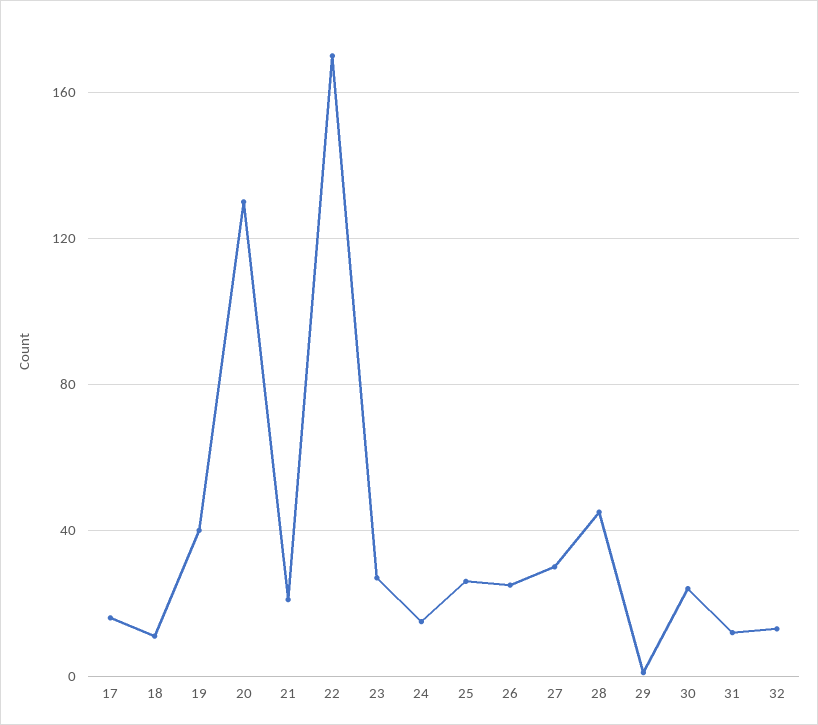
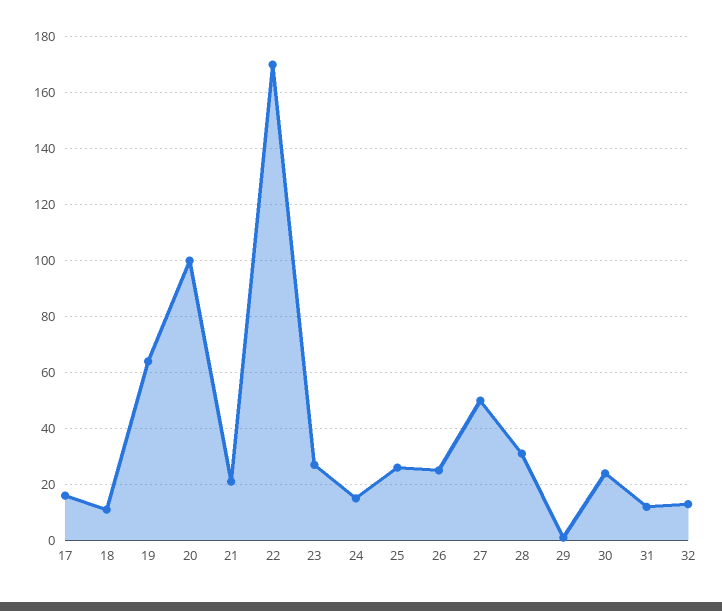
  {
    "17": 15,
    "18": 10,
-   "19": 40,
+   "19": 65,
-   "20": 130,
+   "20": 100,
    "21": 20,
    "22": 170,
    "23": 25,
    "24": 15,
    "25": 25,
    "26": 25,
-   "27": 30,
+   "27": 50,
-   "28": 45,
+   "28": 30,
    "29": 0,
    "30": 25,
    "31": 10,
    "32": 15
  }

